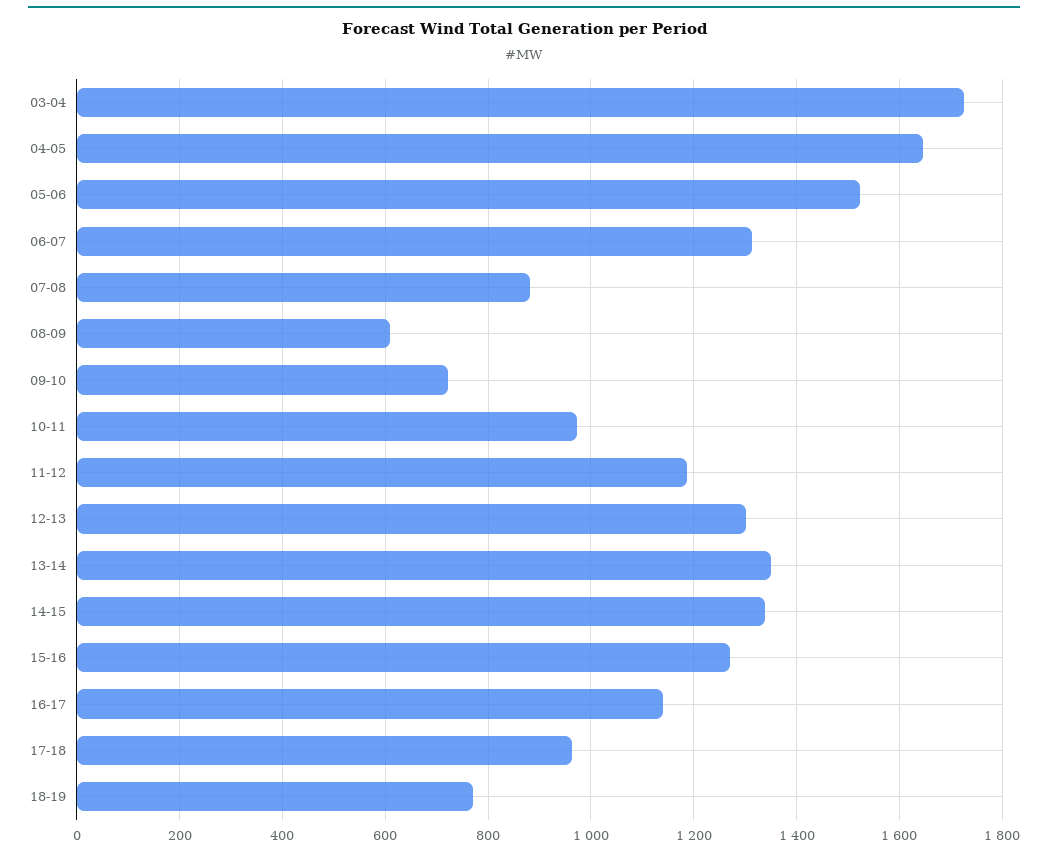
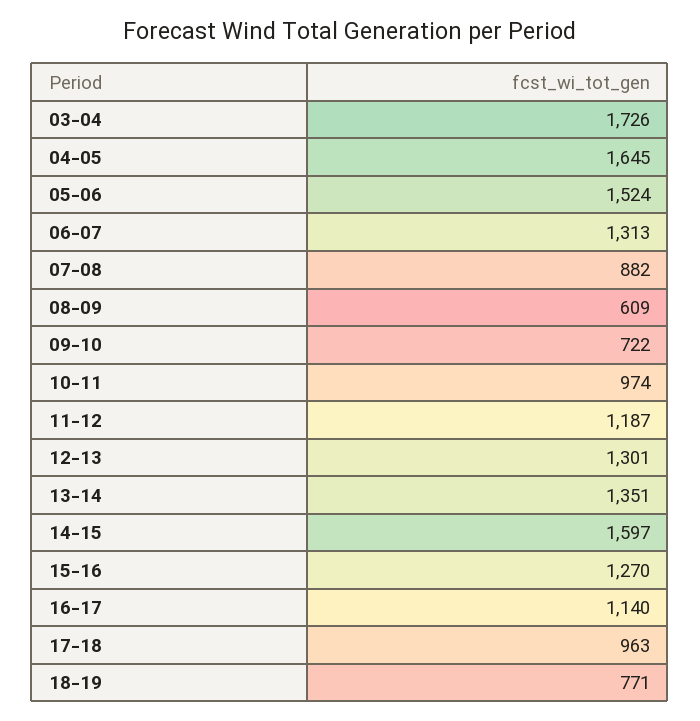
  {
    "03-04": 1726,
    "04-05": 1645,
    "05-06": 1524,
    "06-07": 1313,
    "07-08": 882,
    "08-09": 609,
    "09-10": 722,
    "10-11": 974,
    "11-12": 1187,
    "12-13": 1301,
    "13-14": 1351,
-   "14-15": 1340,
+   "14-15": 1597,
    "15-16": 1270,
    "16-17": 1140,
    "17-18": 963,
    "18-19": 771
  }

